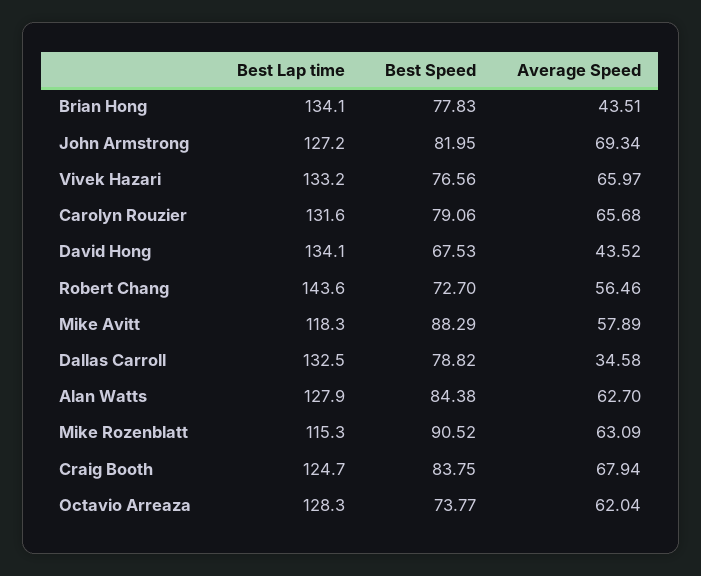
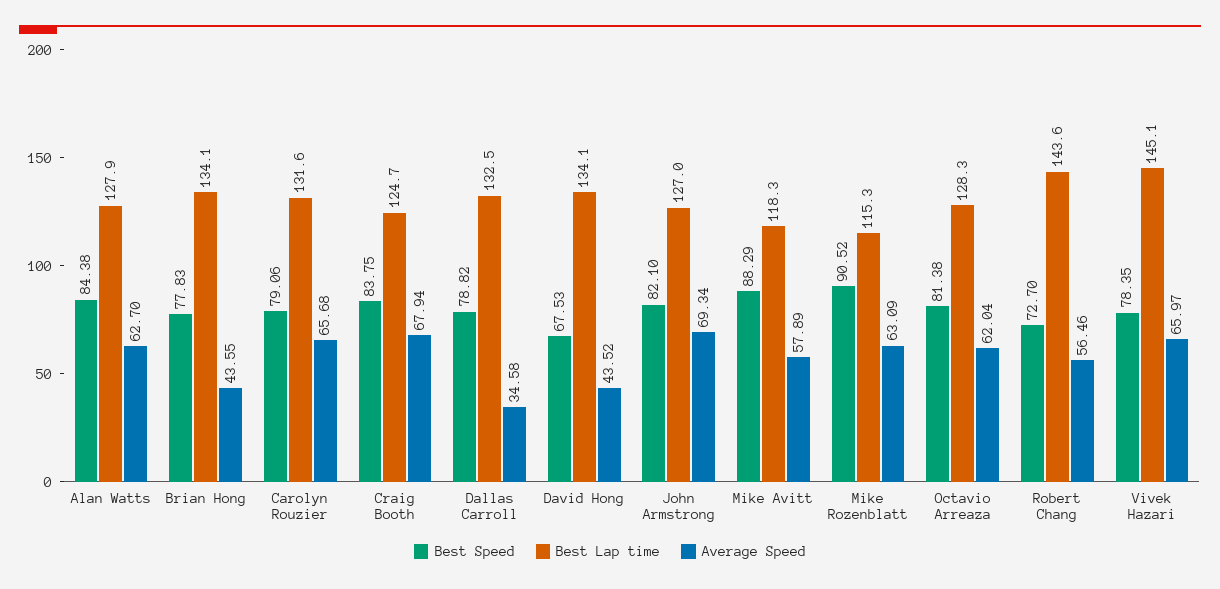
  {
    "Best Lap time": {
      "Brian Hong": 134.1,
-     "John Armstrong": 127.2,
+     "John Armstrong": 127,
-     "Vivek Hazari": 133.2,
+     "Vivek Hazari": 145.1,
      "Carolyn Rouzier": 131.6,
      "David Hong": 134.1,
      "Robert Chang": 143.6,
      "Mike Avitt": 118.3,
      "Dallas Carroll": 132.5,
      "Alan Watts": 127.9,
      "Mike Rozenblatt": 115.3,
      "Craig Booth": 124.7,
      "Octavio Arreaza": 128.3
    },
    "Best Speed": {
      "Brian Hong": 77.83,
-     "John Armstrong": 81.95,
+     "John Armstrong": 82.1,
-     "Vivek Hazari": 76.56,
+     "Vivek Hazari": 78.35,
      "Carolyn Rouzier": 79.06,
      "David Hong": 67.53,
      "Robert Chang": 72.7,
      "Mike Avitt": 88.29,
      "Dallas Carroll": 78.82,
      "Alan Watts": 84.38,
      "Mike Rozenblatt": 90.52,
      "Craig Booth": 83.75,
-     "Octavio Arreaza": 73.77
+     "Octavio Arreaza": 81.38
    },
    "Average Speed": {
-     "Brian Hong": 43.51,
+     "Brian Hong": 43.55,
      "John Armstrong": 69.34,
      "Vivek Hazari": 65.97,
      "Carolyn Rouzier": 65.68,
      "David Hong": 43.52,
      "Robert Chang": 56.46,
      "Mike Avitt": 57.89,
      "Dallas Carroll": 34.58,
      "Alan Watts": 62.7,
      "Mike Rozenblatt": 63.09,
      "Craig Booth": 67.94,
      "Octavio Arreaza": 62.04
    }
  }

